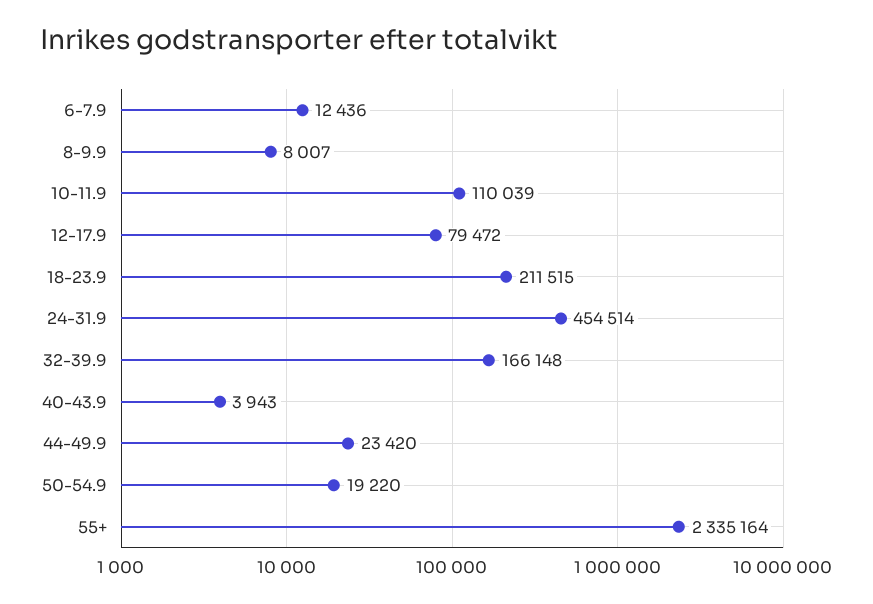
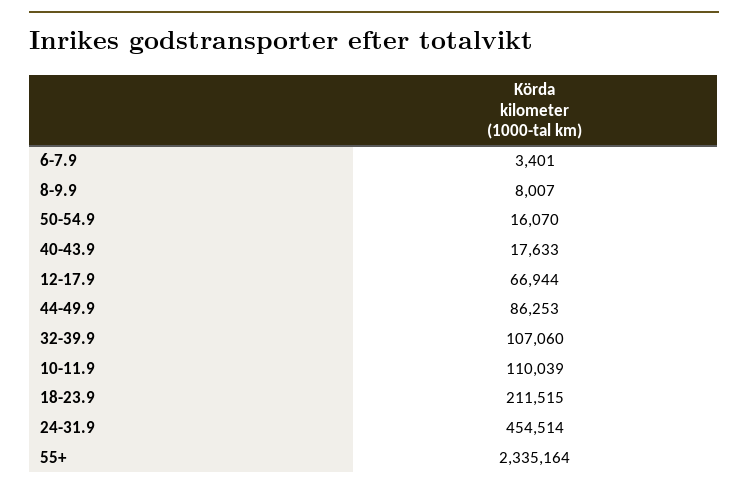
  {
-   "6-7.9": 12436,
+   "6-7.9": 3401,
    "8-9.9": 8007,
    "10-11.9": 110039,
-   "12-17.9": 79472,
+   "12-17.9": 66944,
    "18-23.9": 211515,
    "24-31.9": 454514,
-   "32-39.9": 166148,
+   "32-39.9": 107060,
-   "40-43.9": 3943,
+   "40-43.9": 17633,
-   "44-49.9": 23420,
+   "44-49.9": 86253,
-   "50-54.9": 19220,
+   "50-54.9": 16070,
    "55+": 2335164
  }

